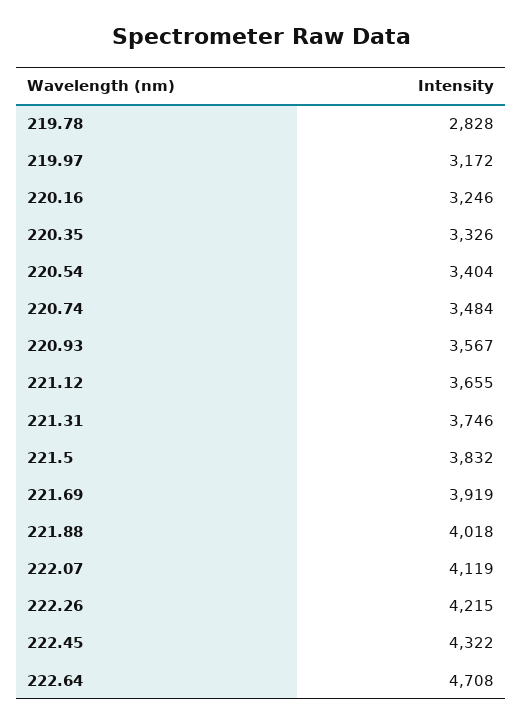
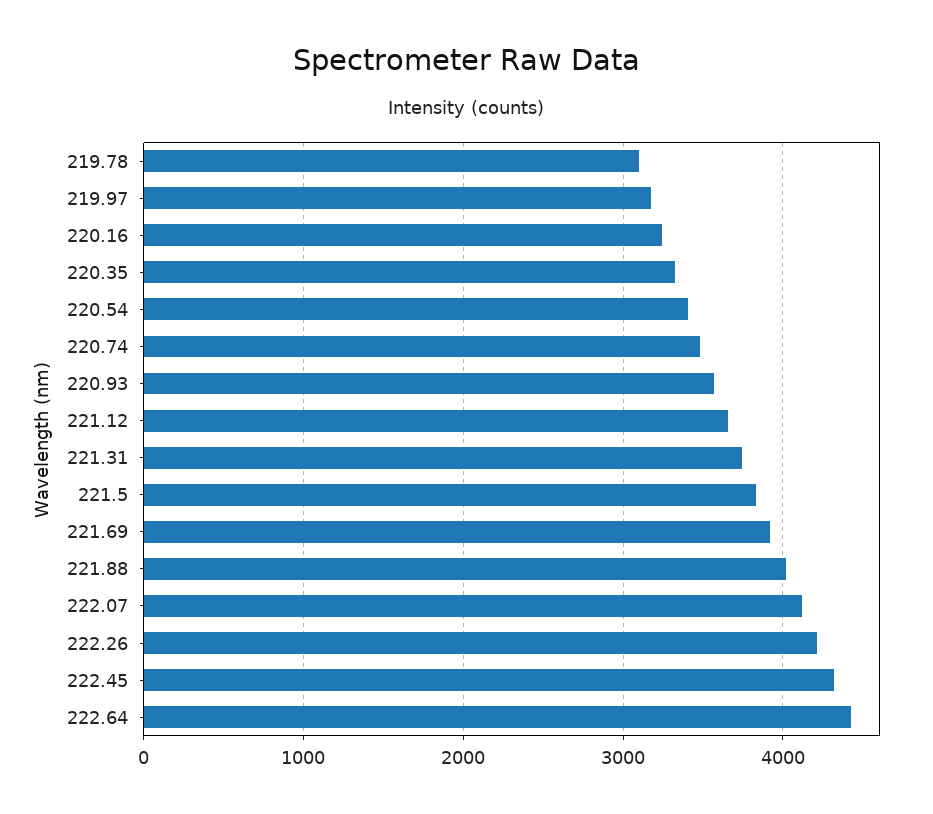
  {
-   "219.78": 2828,
+   "219.78": 3100,
    "219.97": 3172,
    "220.16": 3246,
    "220.35": 3326,
    "220.54": 3404,
    "220.74": 3484,
    "220.93": 3567,
    "221.12": 3655,
    "221.31": 3746,
    "221.5": 3832,
    "221.69": 3919,
    "221.88": 4018,
    "222.07": 4119,
    "222.26": 4215,
    "222.45": 4322,
-   "222.64": 4708
+   "222.64": 4400
  }

